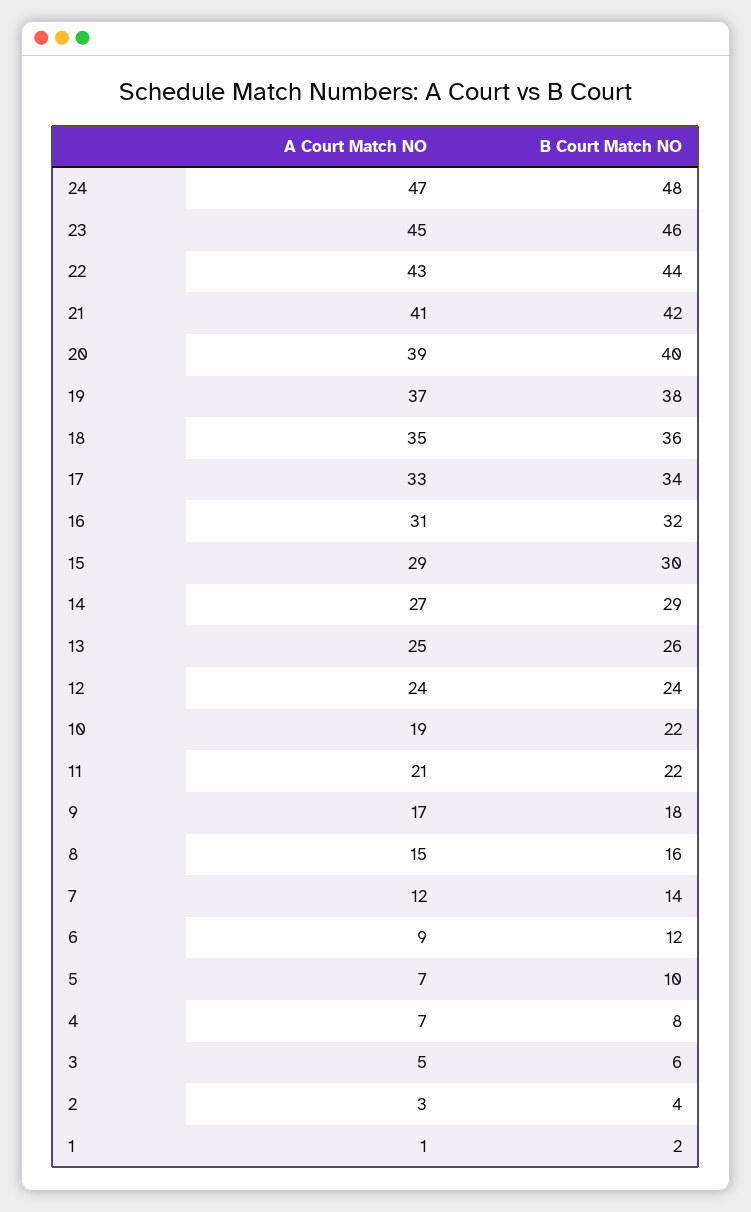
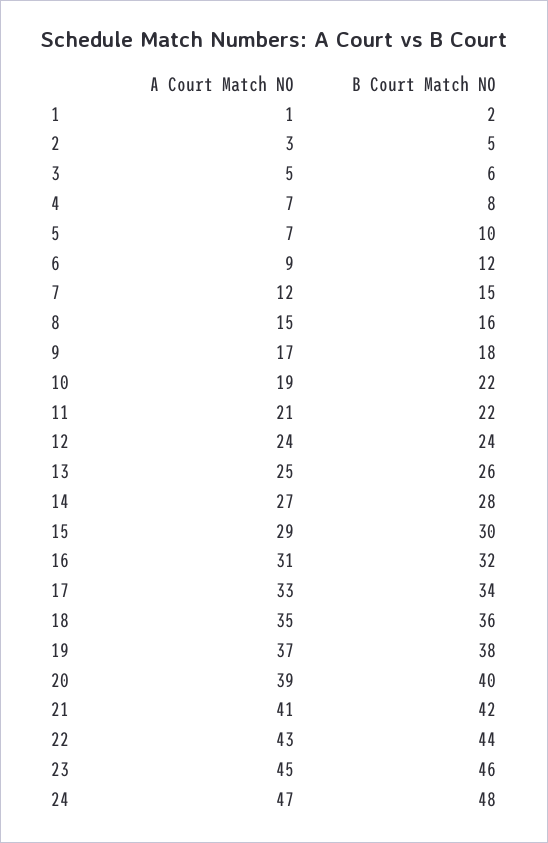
  {
    "A Court Match NO": {
      "24": 47,
      "23": 45,
      "22": 43,
      "21": 41,
      "20": 39,
      "19": 37,
      "18": 35,
      "17": 33,
      "16": 31,
      "15": 29,
      "14": 27,
      "13": 25,
      "12": 24,
      "10": 19,
      "11": 21,
      "9": 17,
      "8": 15,
      "7": 12,
      "6": 9,
      "5": 7,
      "4": 7,
      "3": 5,
      "2": 3,
      "1": 1
    },
    "B Court Match NO": {
      "24": 48,
      "23": 46,
      "22": 44,
      "21": 42,
      "20": 40,
      "19": 38,
      "18": 36,
      "17": 34,
      "16": 32,
      "15": 30,
-     "14": 29,
+     "14": 28,
      "13": 26,
      "12": 24,
      "10": 22,
      "11": 22,
      "9": 18,
      "8": 16,
-     "7": 14,
+     "7": 15,
      "6": 12,
      "5": 10,
      "4": 8,
      "3": 6,
-     "2": 4,
+     "2": 5,
      "1": 2
    }
  }

